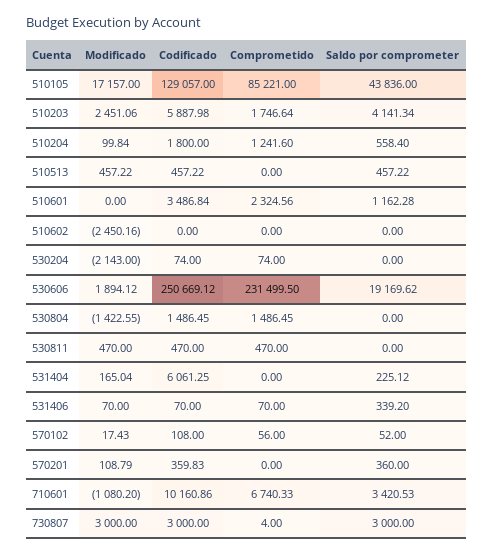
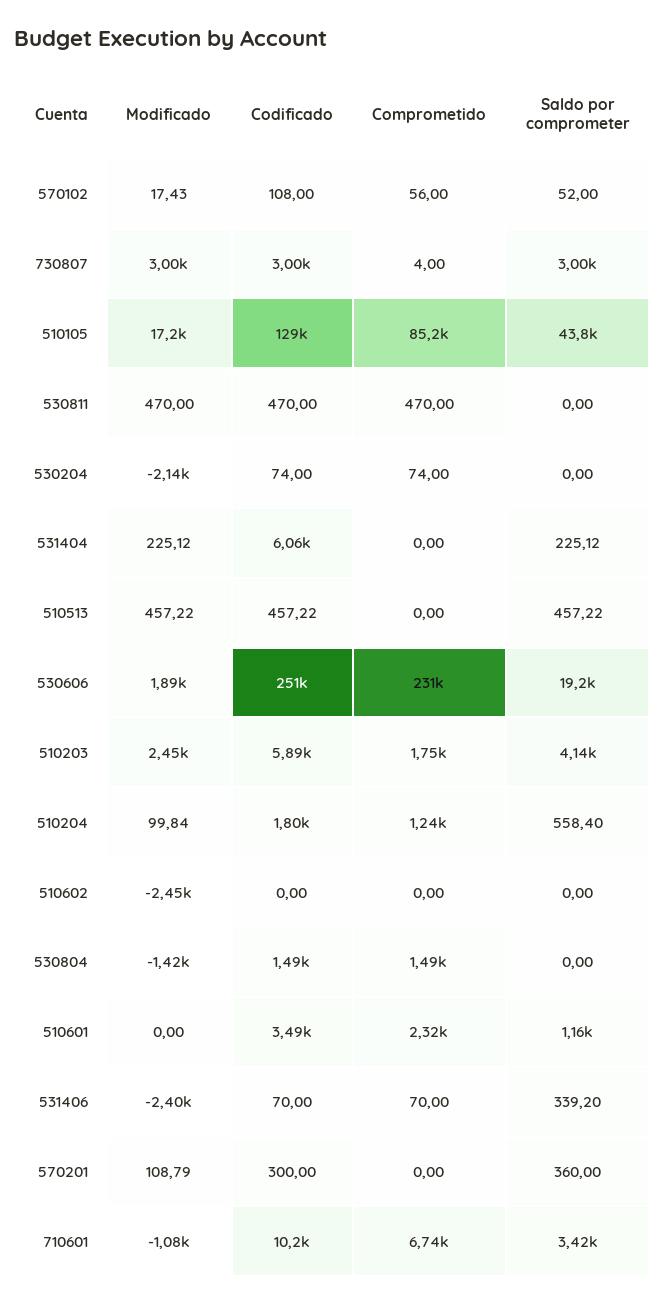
  {
    "Modificado": {
      "510105": 17157,
      "510203": 2451.06,
      "510204": 99.84,
      "510513": 457.22,
      "510601": 0,
      "510602": -2450.16,
      "530204": -2143,
      "530606": 1894.12,
      "530804": -1422.55,
      "530811": 470,
-     "531404": 165.04,
+     "531404": 225.12,
-     "531406": 70,
+     "531406": -2400,
      "570102": 17.43,
      "570201": 108.79,
      "710601": -1080.2,
      "730807": 3000
    },
    "Codificado": {
      "510105": 129057,
      "510203": 5887.98,
      "510204": 1800,
      "510513": 457.22,
      "510601": 3486.84,
      "510602": 0,
      "530204": 74,
      "530606": 250669.12,
      "530804": 1486.45,
      "530811": 470,
      "531404": 6061.25,
      "531406": 70,
      "570102": 108,
-     "570201": 359.83,
+     "570201": 300,
      "710601": 10160.86,
      "730807": 3000
    },
    "Comprometido": {
      "510105": 85221,
      "510203": 1746.64,
      "510204": 1241.6,
      "510513": 0,
      "510601": 2324.56,
      "510602": 0,
      "530204": 74,
      "530606": 231499.5,
      "530804": 1486.45,
      "530811": 470,
      "531404": 0,
      "531406": 70,
      "570102": 56,
      "570201": 0,
      "710601": 6740.33,
      "730807": 4
    },
    "Saldo por comprometer": {
      "510105": 43836,
      "510203": 4141.34,
      "510204": 558.4,
      "510513": 457.22,
      "510601": 1162.28,
      "510602": 0,
      "530204": 0,
      "530606": 19169.62,
      "530804": 0,
      "530811": 0,
      "531404": 225.12,
      "531406": 339.2,
      "570102": 52,
      "570201": 360,
      "710601": 3420.53,
      "730807": 3000
    }
  }

